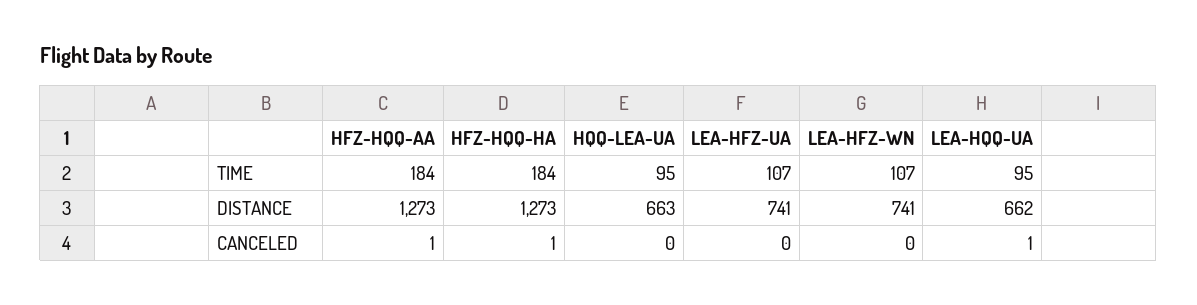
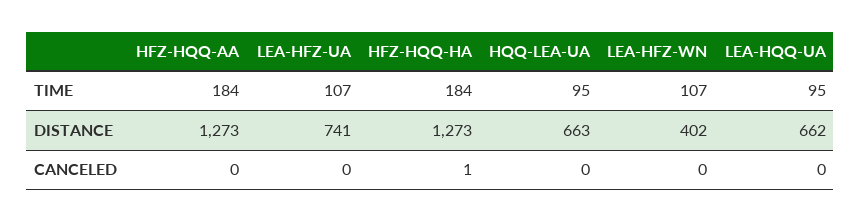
  {
    "HFZ-HQQ-AA": {
      "TIME": 184,
      "DISTANCE": 1273,
-     "CANCELED": 1
+     "CANCELED": 0
    },
    "HFZ-HQQ-HA": {
      "TIME": 184,
      "DISTANCE": 1273,
      "CANCELED": 1
    },
    "HQQ-LEA-UA": {
      "TIME": 95,
      "DISTANCE": 663,
      "CANCELED": 0
    },
    "LEA-HFZ-UA": {
      "TIME": 107,
      "DISTANCE": 741,
      "CANCELED": 0
    },
    "LEA-HFZ-WN": {
      "TIME": 107,
-     "DISTANCE": 741,
+     "DISTANCE": 402,
      "CANCELED": 0
    },
    "LEA-HQQ-UA": {
      "TIME": 95,
      "DISTANCE": 662,
-     "CANCELED": 1
+     "CANCELED": 0
    }
  }

